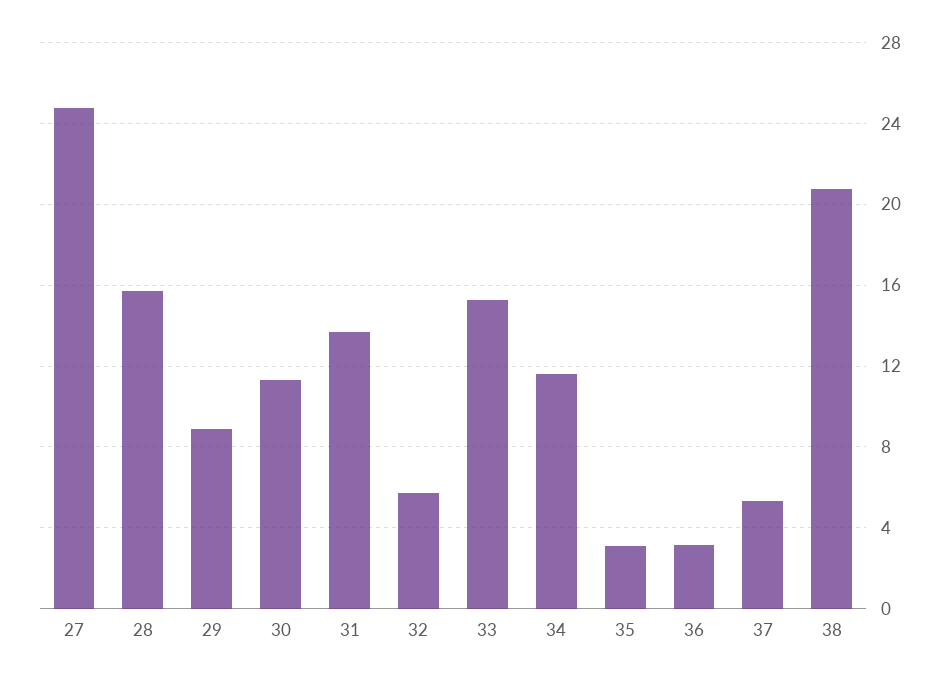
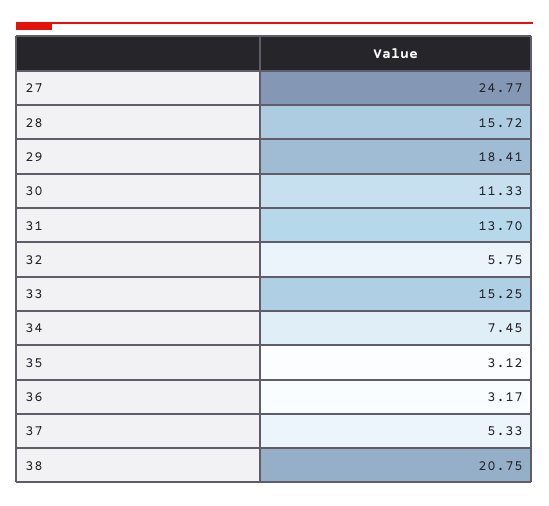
  {
    "27": 24.77,
    "28": 15.72,
-   "29": 9,
+   "29": 18.41,
    "30": 11.33,
    "31": 13.7,
    "32": 5.75,
    "33": 15.25,
-   "34": 11.5,
+   "34": 7.45,
    "35": 3.12,
    "36": 3.17,
    "37": 5.33,
    "38": 20.75
  }

